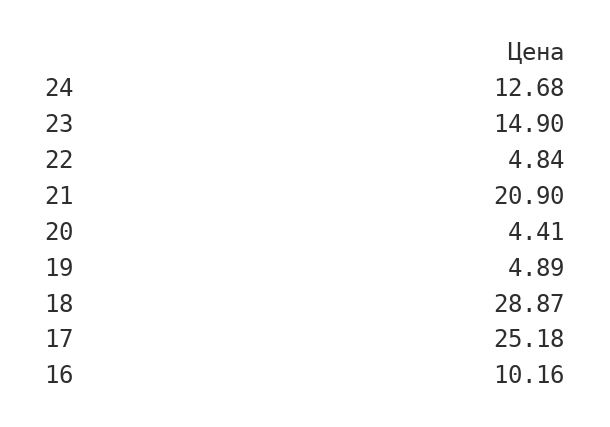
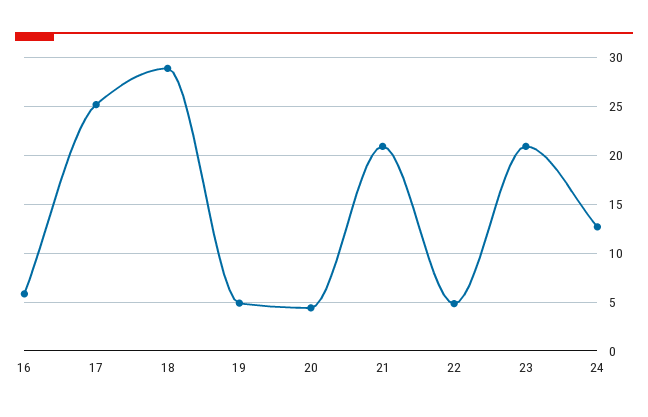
  {
    "24": 12.68,
-   "23": 14.9,
+   "23": 21,
    "22": 4.84,
    "21": 20.9,
    "20": 4.41,
    "19": 4.89,
    "18": 28.87,
    "17": 25.18,
-   "16": 10.16
+   "16": 6
  }

